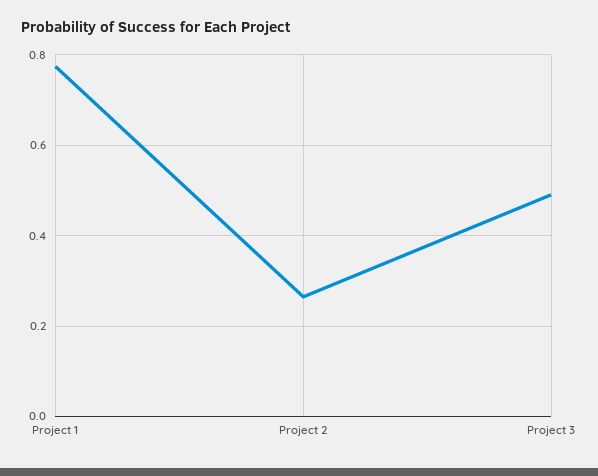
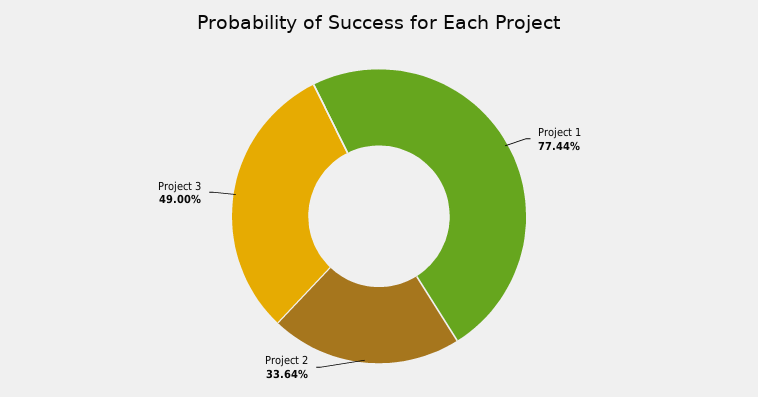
  {
    "Project 1": 0.7744,
-   "Project 2": 0.26,
+   "Project 2": 0.3364,
    "Project 3": 0.49
  }

